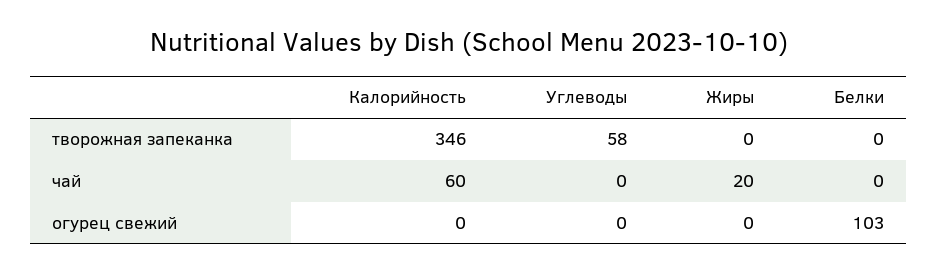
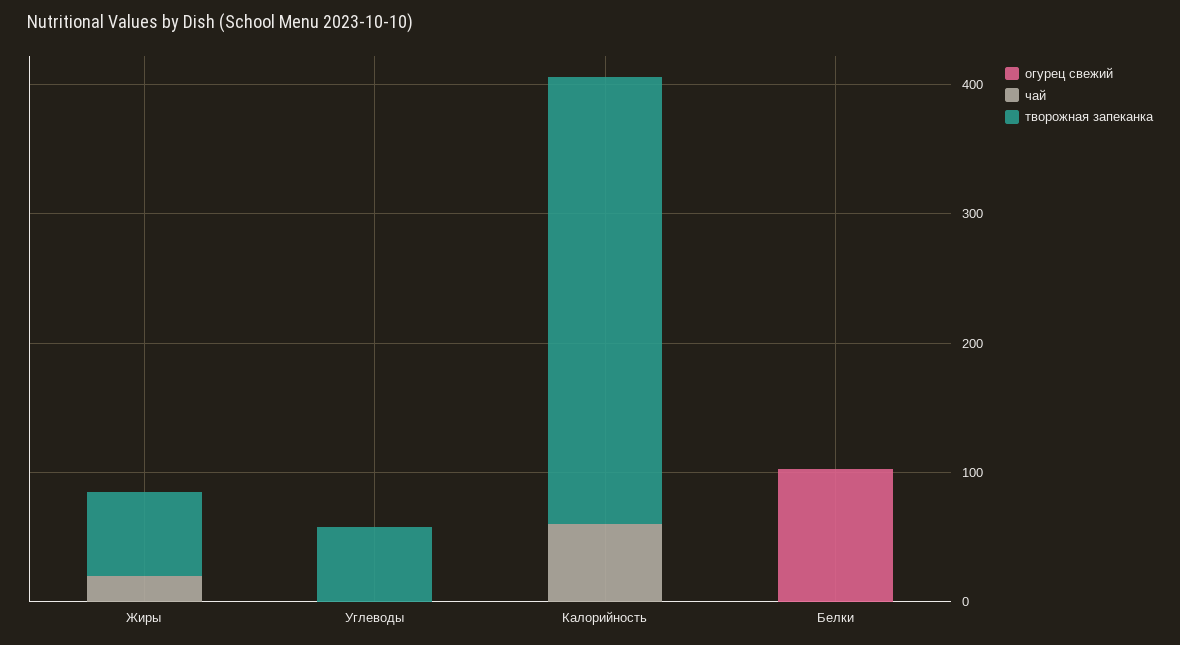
  {
    "творожная запеканка": {
      "Калорийность": 346,
      "Углеводы": 58,
-     "Жиры": 0,
+     "Жиры": 60,
      "Белки": 0
    },
    "чай": {
      "Калорийность": 60,
      "Углеводы": 0,
      "Жиры": 20,
      "Белки": 0
    },
    "огурец свежий": {
      "Калорийность": 0,
      "Углеводы": 0,
      "Жиры": 0,
      "Белки": 103
    }
  }

